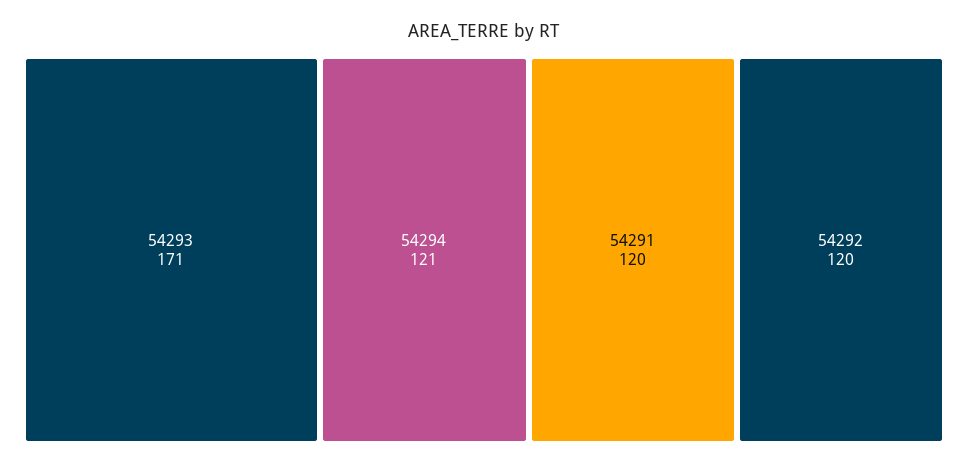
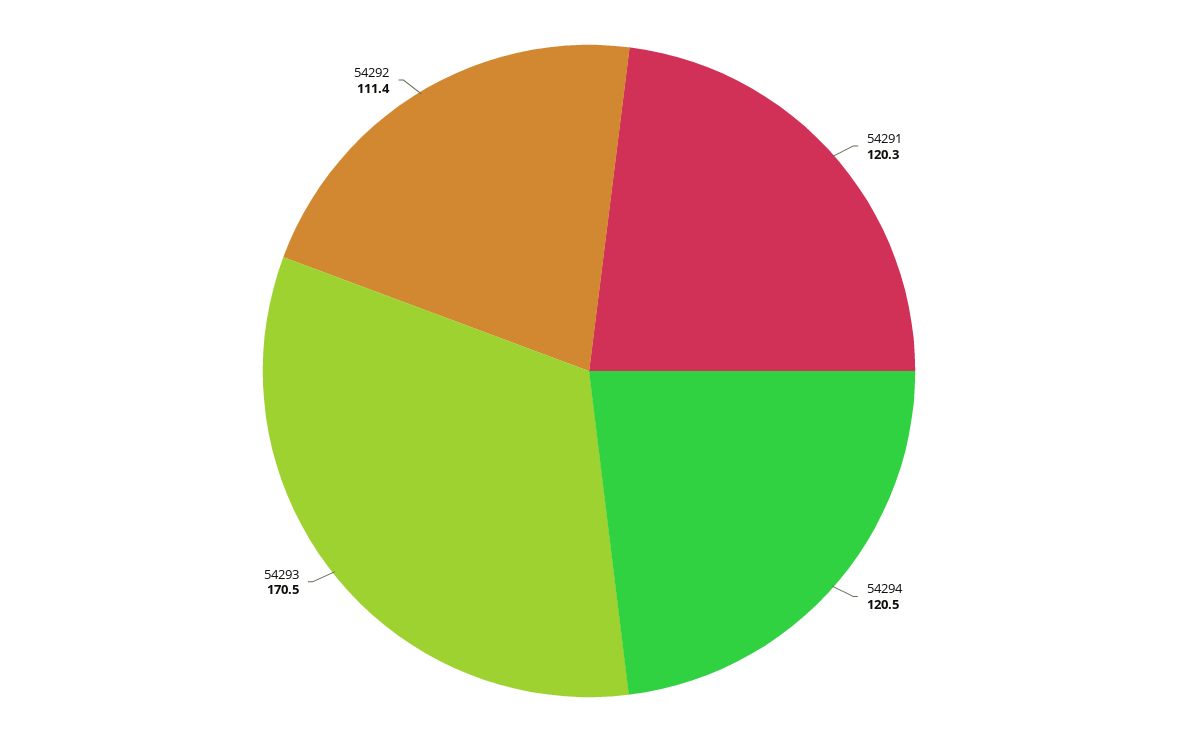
  {
    "54293": 170.5,
    "54294": 120.5,
    "54291": 120.3,
-   "54292": 120
+   "54292": 111.4
  }

